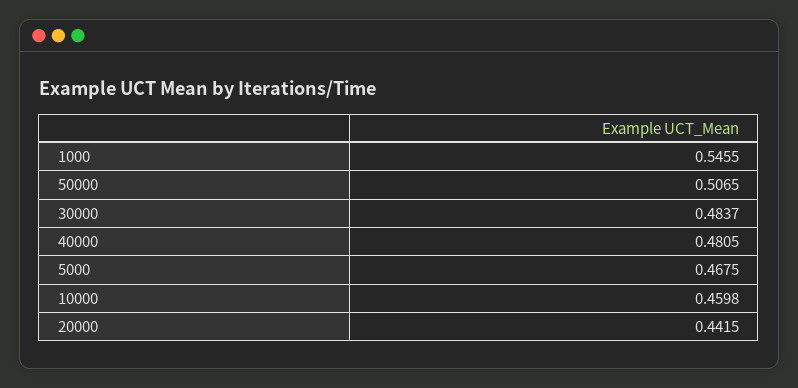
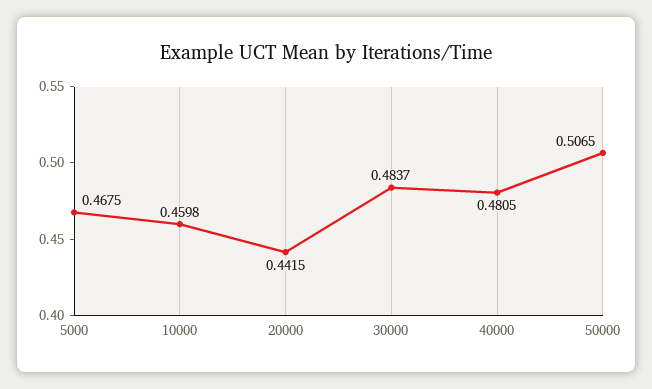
  {
-   "1000": 0.5455,
    "50000": 0.5065,
    "30000": 0.4837,
    "40000": 0.4805,
    "5000": 0.4675,
    "10000": 0.4598,
    "20000": 0.4415
  }

